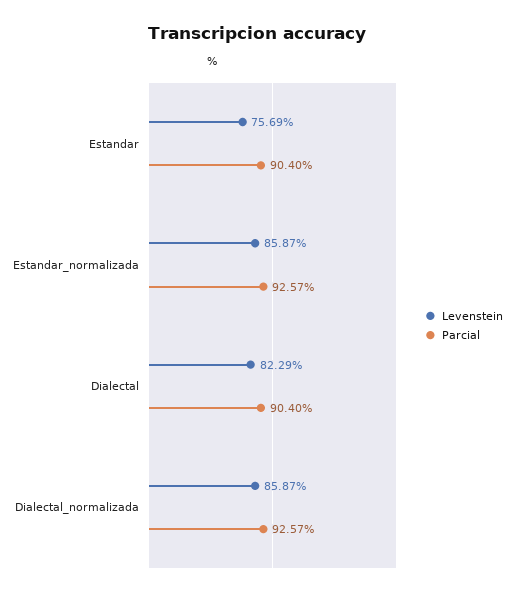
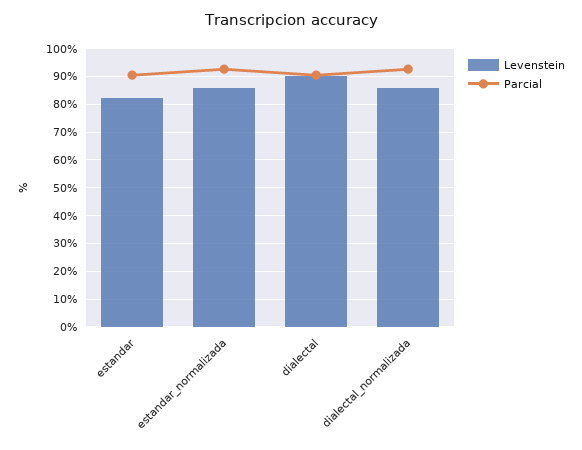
  {
    "Levenstein": {
-     "Estandar": 75.69,
+     "Estandar": 82.5,
      "Estandar_normalizada": 85.87,
-     "Dialectal": 82.29,
+     "Dialectal": 90,
      "Dialectal_normalizada": 85.87
    },
    "Parcial": {
      "Estandar": 90.4,
      "Estandar_normalizada": 92.57,
      "Dialectal": 90.4,
      "Dialectal_normalizada": 92.57
    }
  }

